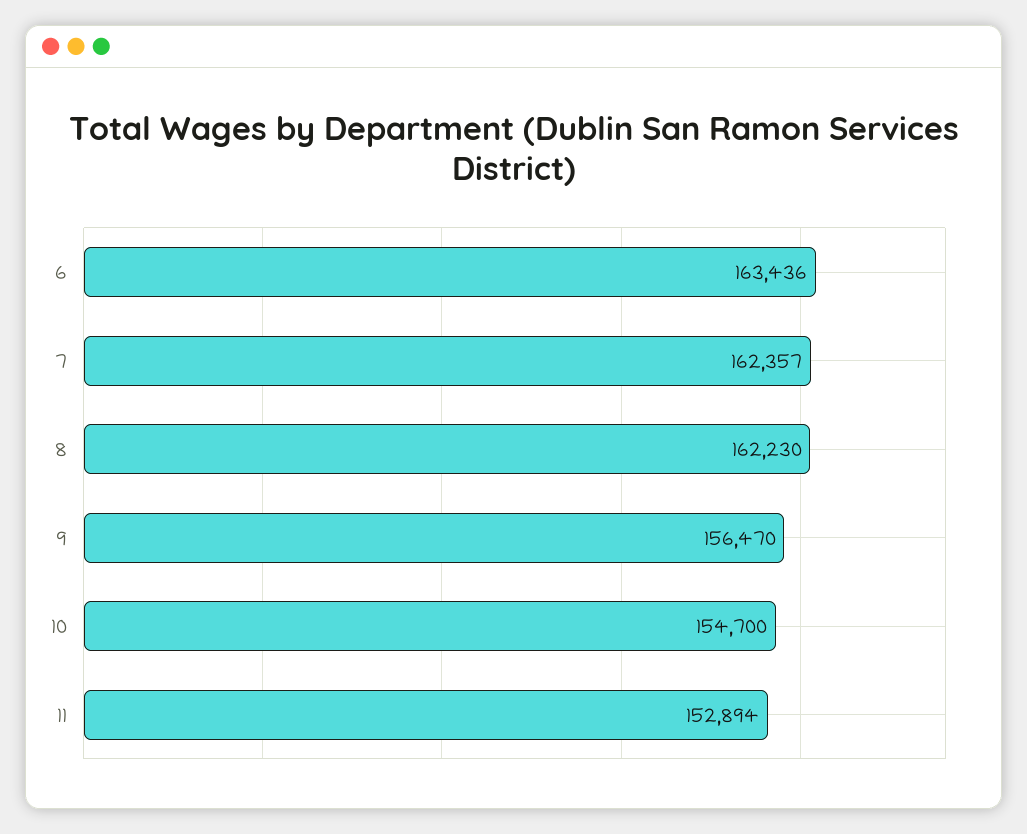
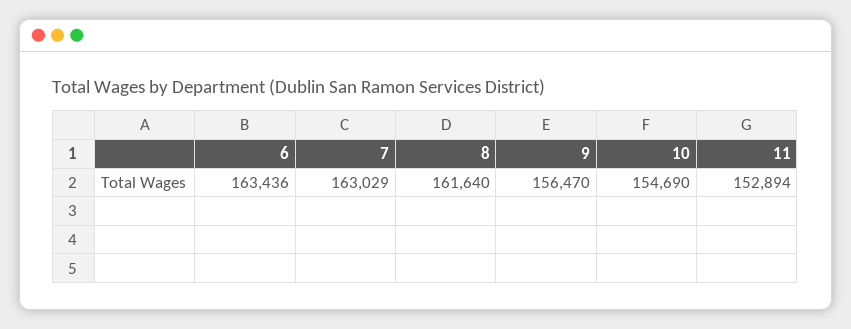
  {
    "6": 163436,
-   "7": 162357,
+   "7": 163029,
-   "8": 162230,
+   "8": 161640,
    "9": 156470,
-   "10": 154700,
+   "10": 154690,
    "11": 152894
  }

